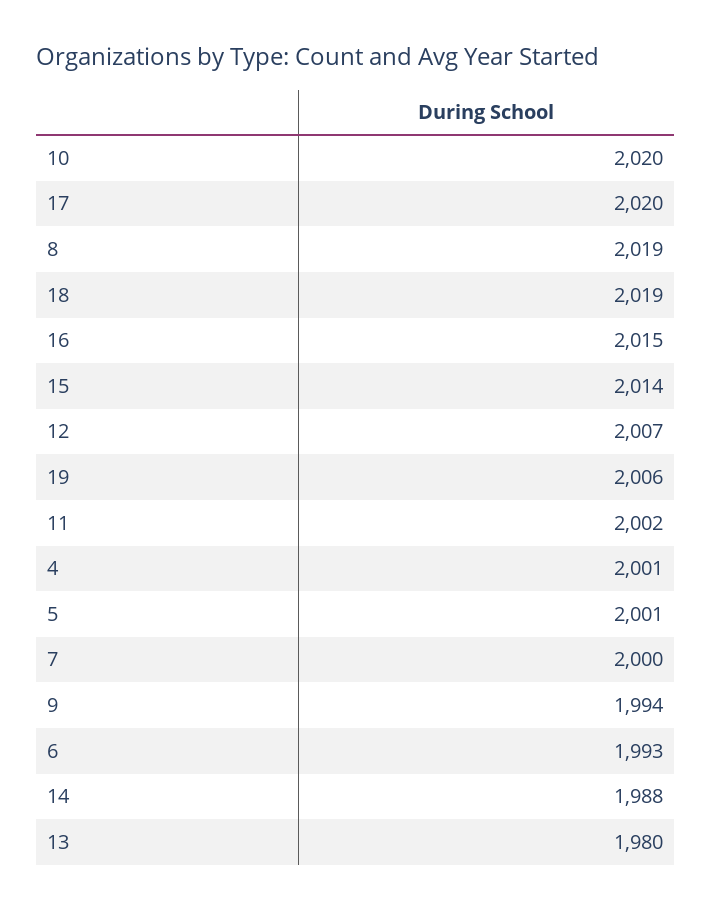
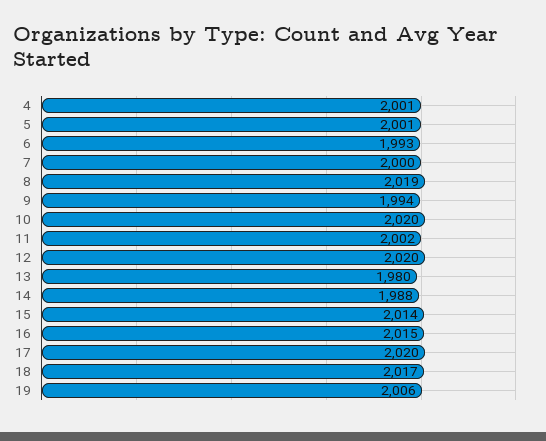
  {
    "10": 2020,
    "17": 2020,
    "8": 2019,
-   "18": 2019,
+   "18": 2017,
    "16": 2015,
    "15": 2014,
-   "12": 2007,
+   "12": 2020,
    "19": 2006,
    "11": 2002,
    "4": 2001,
    "5": 2001,
    "7": 2000,
    "9": 1994,
    "6": 1993,
    "14": 1988,
    "13": 1980
  }

